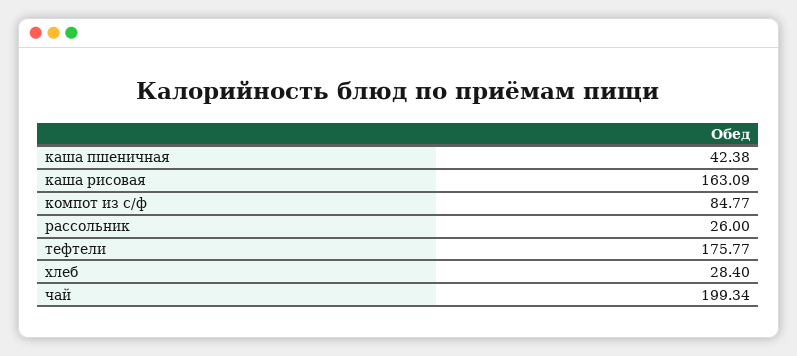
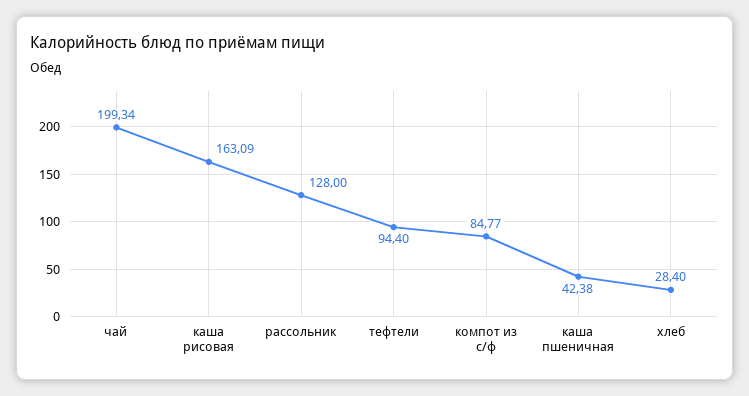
  {
    "каша пшеничная": 42.38,
    "каша рисовая": 163.09,
    "компот из с/ф": 84.77,
-   "рассольник": 26,
+   "рассольник": 128,
-   "тефтели": 175.77,
+   "тефтели": 94.4,
    "хлеб": 28.4,
    "чай": 199.34
  }

